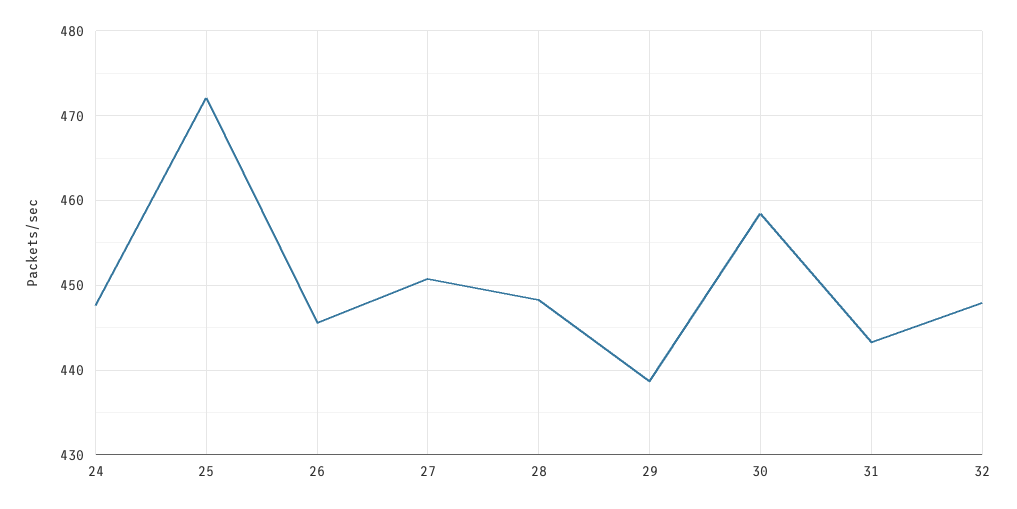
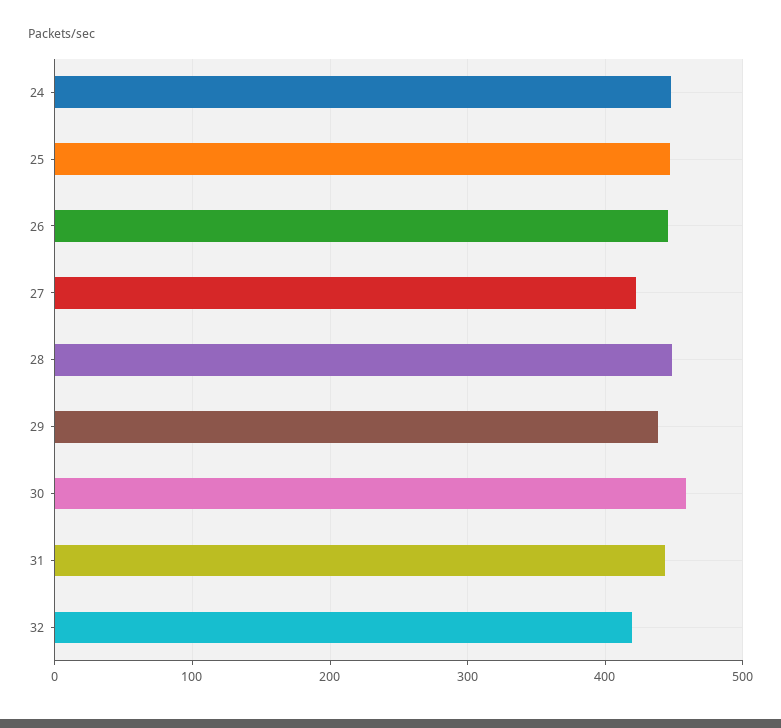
  {
    "24": 448,
-   "25": 472,
+   "25": 450,
    "26": 446,
-   "27": 451,
+   "27": 420,
    "28": 448,
    "29": 439,
    "30": 458,
    "31": 443,
-   "32": 448
+   "32": 420
  }

